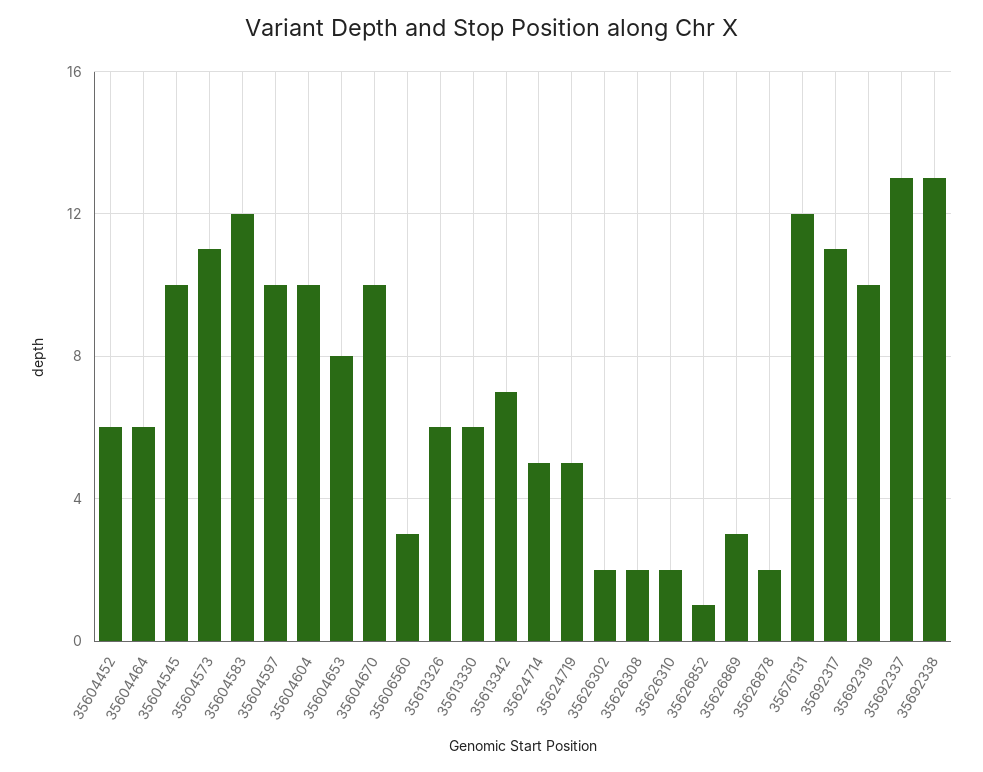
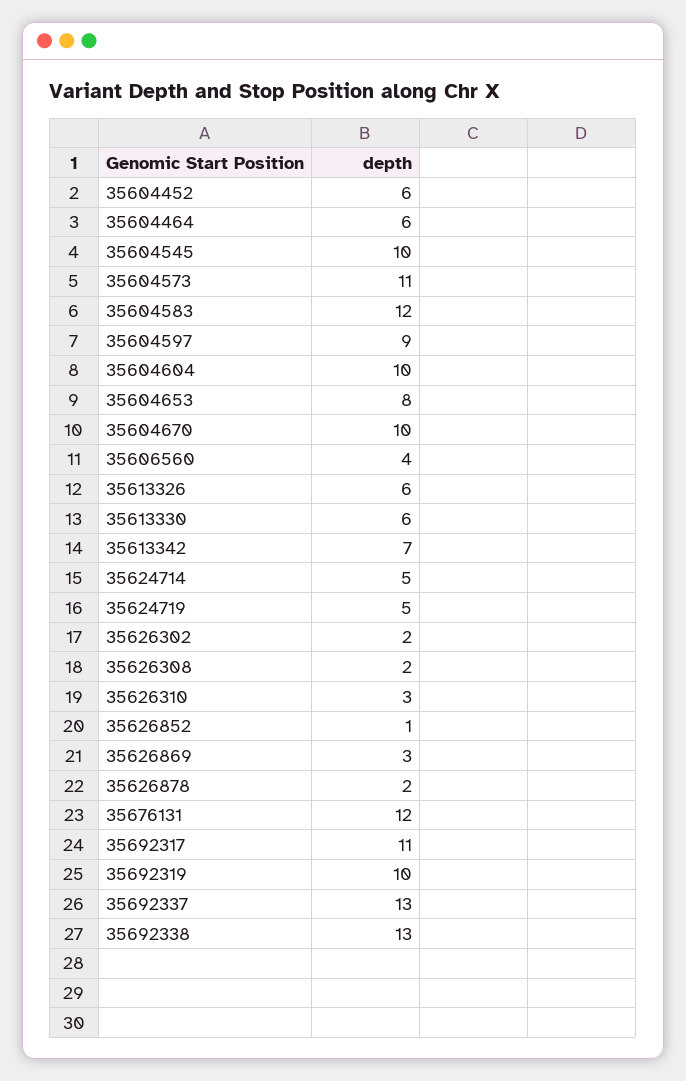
  {
    "35604452": 6,
    "35604464": 6,
    "35604545": 10,
    "35604573": 11,
    "35604583": 12,
-   "35604597": 10,
+   "35604597": 9,
    "35604604": 10,
    "35604653": 8,
    "35604670": 10,
-   "35606560": 3,
+   "35606560": 4,
    "35613326": 6,
    "35613330": 6,
    "35613342": 7,
    "35624714": 5,
    "35624719": 5,
    "35626302": 2,
    "35626308": 2,
-   "35626310": 2,
+   "35626310": 3,
    "35626852": 1,
    "35626869": 3,
    "35626878": 2,
    "35676131": 12,
    "35692317": 11,
    "35692319": 10,
    "35692337": 13,
    "35692338": 13
  }

